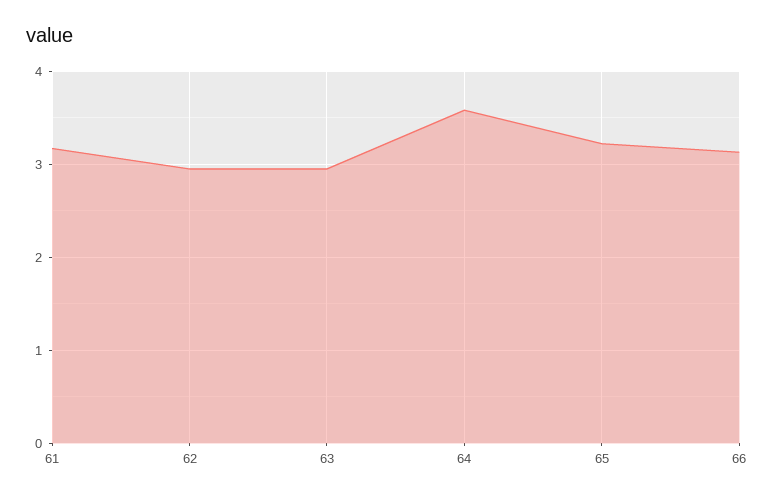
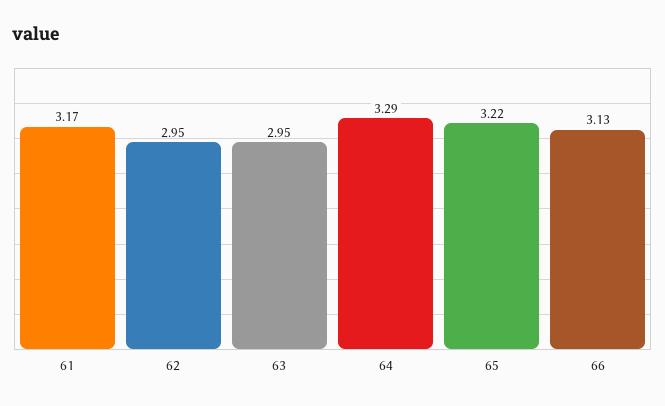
  {
    "61": 3.17,
    "62": 2.95,
    "63": 2.95,
-   "64": 3.6,
+   "64": 3.29,
    "65": 3.22,
    "66": 3.13
  }

